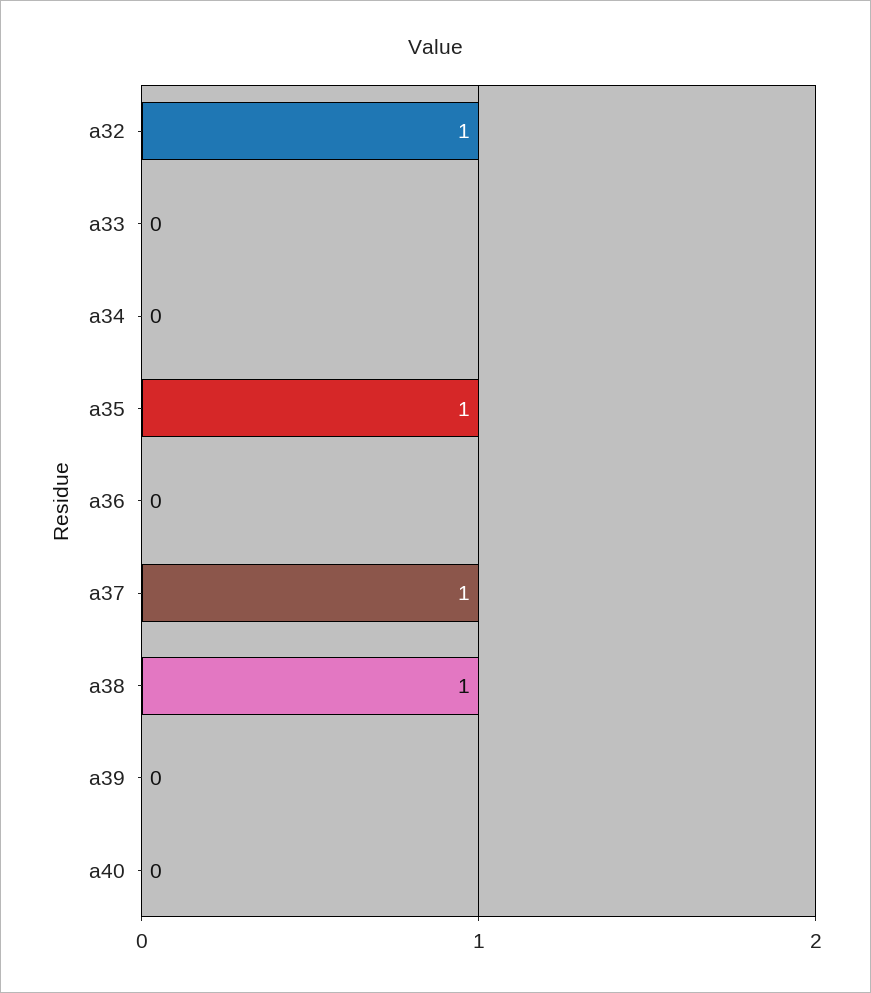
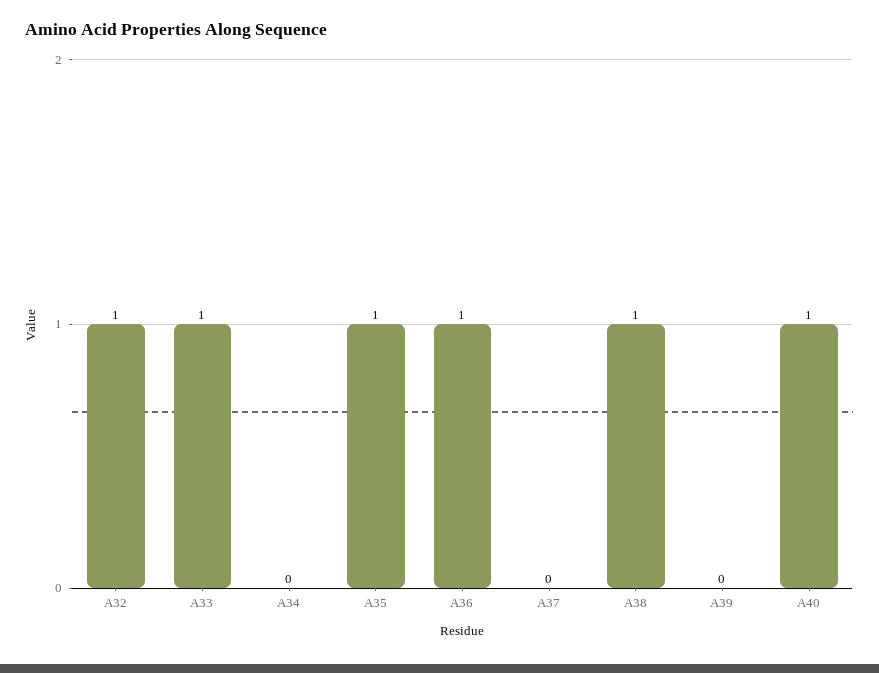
  {
    "a32": 1,
-   "a33": 0,
+   "a33": 1,
    "a34": 0,
    "a35": 1,
-   "a36": 0,
+   "a36": 1,
-   "a37": 1,
+   "a37": 0,
    "a38": 1,
    "a39": 0,
-   "a40": 0
+   "a40": 1
  }

